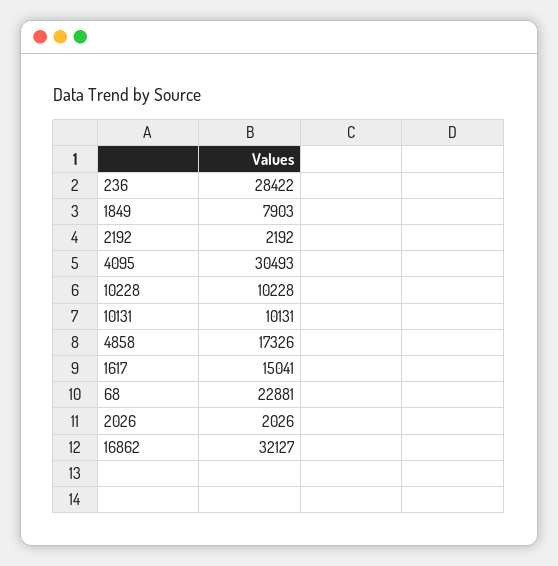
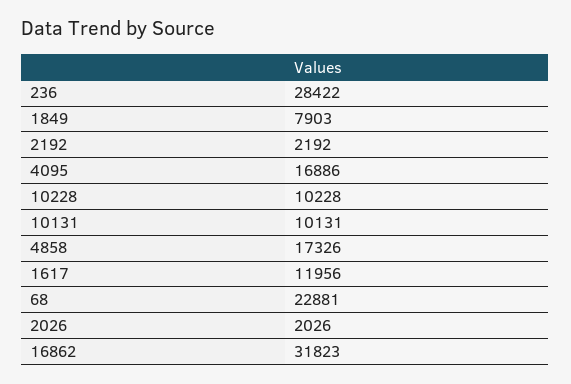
  {
    "236": 28422,
    "1849": 7903,
    "2192": 2192,
-   "4095": 30493,
+   "4095": 16886,
    "10228": 10228,
    "10131": 10131,
    "4858": 17326,
-   "1617": 15041,
+   "1617": 11956,
    "68": 22881,
    "2026": 2026,
-   "16862": 32127
+   "16862": 31823
  }

